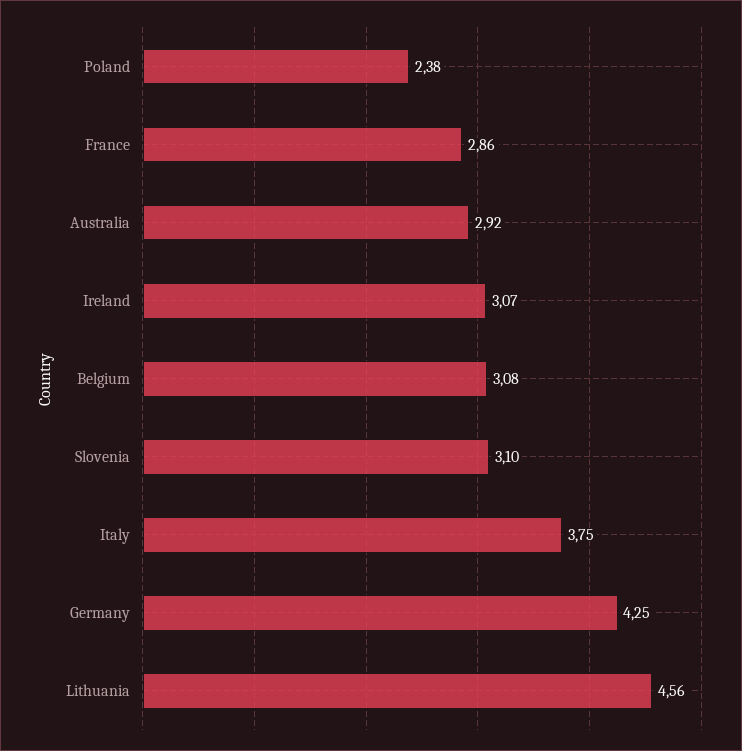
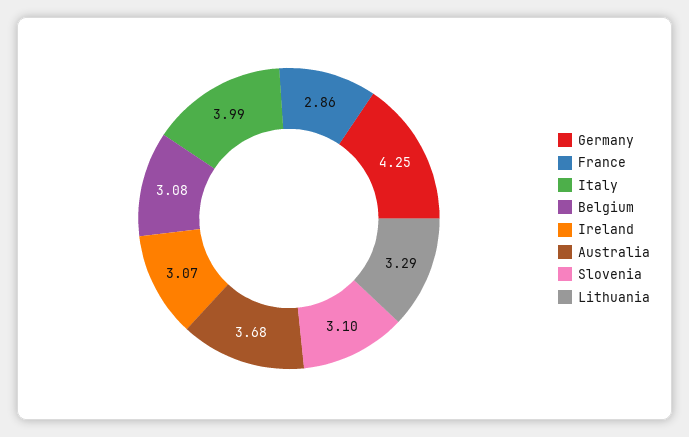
  {
-   "Poland": 2.38,
    "France": 2.86,
-   "Australia": 2.92,
+   "Australia": 3.68,
    "Ireland": 3.07,
    "Belgium": 3.08,
    "Slovenia": 3.1,
-   "Italy": 3.75,
+   "Italy": 3.99,
    "Germany": 4.25,
-   "Lithuania": 4.56
+   "Lithuania": 3.29
  }

